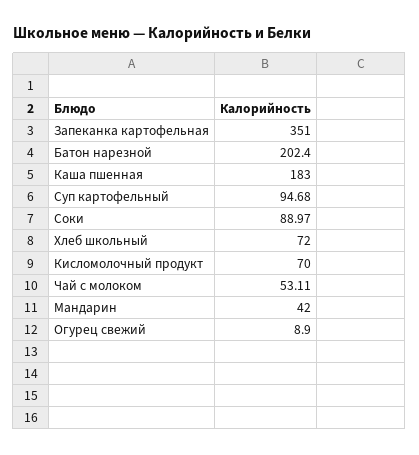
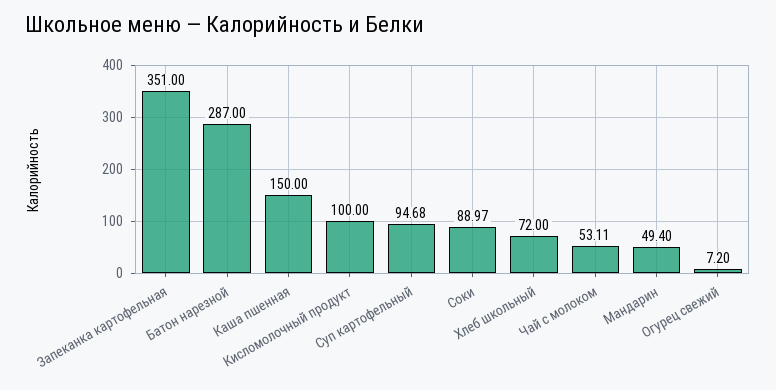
  {
    "Запеканка картофельная": 351,
-   "Батон нарезной": 202.4,
+   "Батон нарезной": 287,
-   "Каша пшенная": 183,
+   "Каша пшенная": 150,
    "Суп картофельный": 94.68,
    "Соки": 88.97,
    "Хлеб школьный": 72,
-   "Кисломолочный продукт": 70,
+   "Кисломолочный продукт": 100,
    "Чай с молоком": 53.11,
-   "Мандарин": 42,
+   "Мандарин": 49.4,
-   "Огурец свежий": 8.9
+   "Огурец свежий": 7.2
  }

